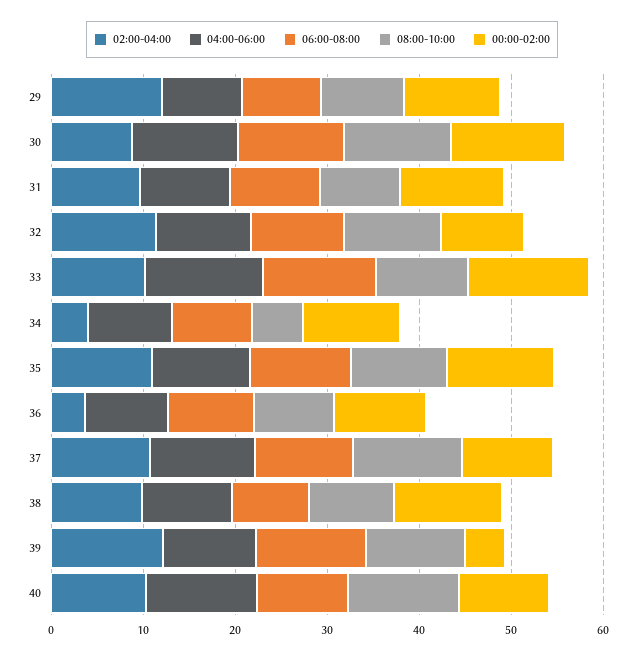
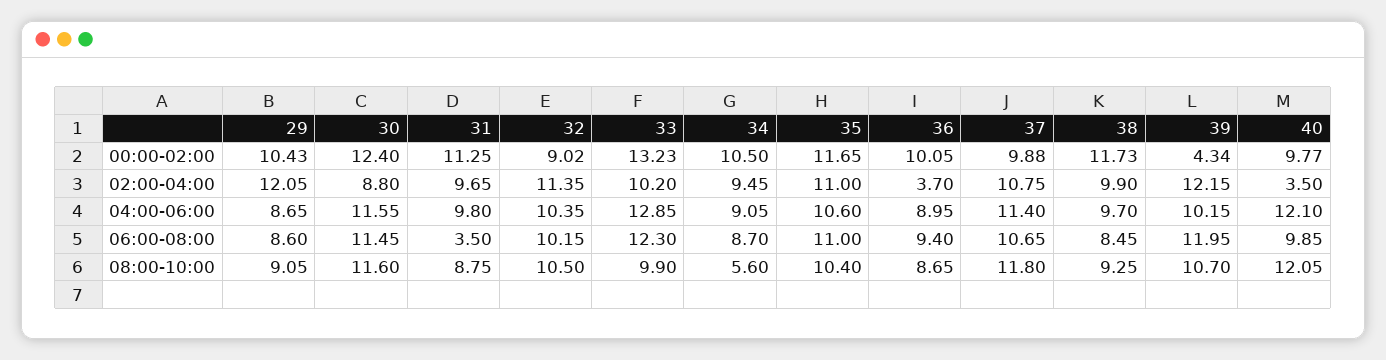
  {
    "02:00-04:00": {
      "29": 12.05,
      "30": 8.8,
      "31": 9.65,
      "32": 11.35,
      "33": 10.2,
-     "34": 4,
+     "34": 9.45,
      "35": 11,
      "36": 3.7,
      "37": 10.75,
      "38": 9.9,
      "39": 12.15,
-     "40": 10
+     "40": 3.5
    },
    "04:00-06:00": {
      "29": 8.65,
      "30": 11.55,
      "31": 9.8,
      "32": 10.35,
      "33": 12.85,
      "34": 9.05,
      "35": 10.6,
      "36": 8.95,
      "37": 11.4,
      "38": 9.7,
      "39": 10.15,
      "40": 12.1
    },
    "06:00-08:00": {
      "29": 8.6,
      "30": 11.45,
-     "31": 10,
+     "31": 3.5,
      "32": 10.15,
      "33": 12.3,
      "34": 8.7,
      "35": 11,
      "36": 9.4,
      "37": 10.65,
      "38": 8.45,
      "39": 11.95,
      "40": 9.85
    },
    "08:00-10:00": {
      "29": 9.05,
      "30": 11.6,
      "31": 8.75,
      "32": 10.5,
      "33": 9.9,
      "34": 5.6,
      "35": 10.4,
      "36": 8.65,
      "37": 11.8,
      "38": 9.25,
      "39": 10.7,
      "40": 12.05
    },
    "00:00-02:00": {
      "29": 10.43,
      "30": 12.4,
      "31": 11.25,
      "32": 9.02,
      "33": 13.23,
      "34": 10.5,
      "35": 11.65,
      "36": 10.05,
      "37": 9.88,
      "38": 11.73,
      "39": 4.34,
      "40": 9.77
    }
  }

